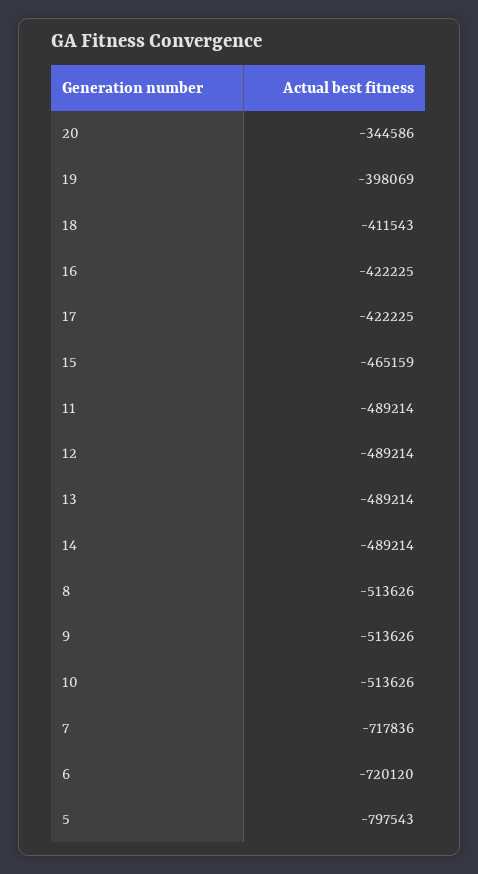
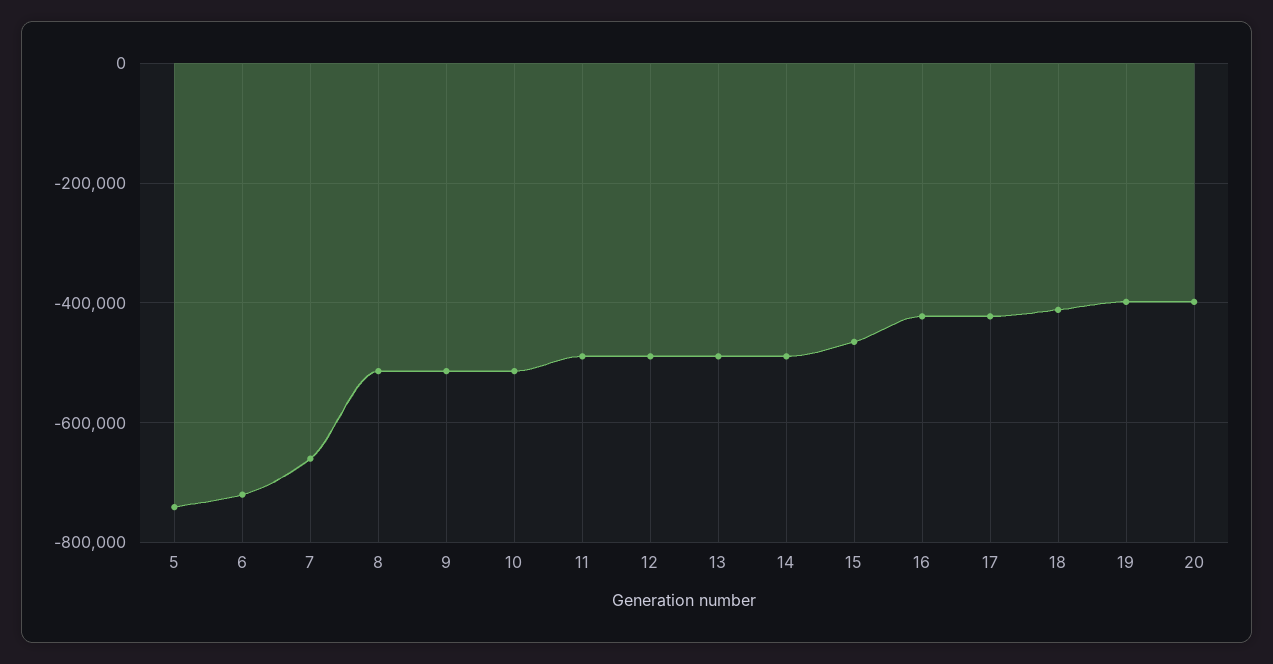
  {
-   "20": -344586,
+   "20": -400000,
    "19": -398069,
    "18": -411543,
    "16": -422225,
    "17": -422225,
    "15": -465159,
    "11": -489214,
    "12": -489214,
    "13": -489214,
    "14": -489214,
    "8": -513626,
    "9": -513626,
    "10": -513626,
-   "7": -717836,
+   "7": -660000,
    "6": -720120,
-   "5": -797543
+   "5": -740000
  }

